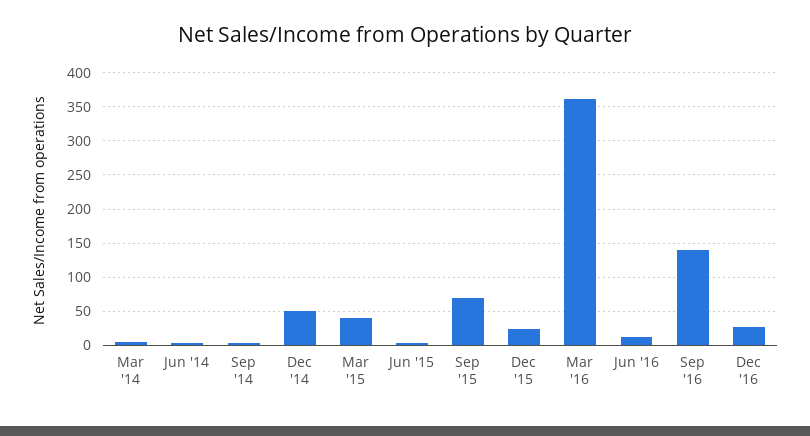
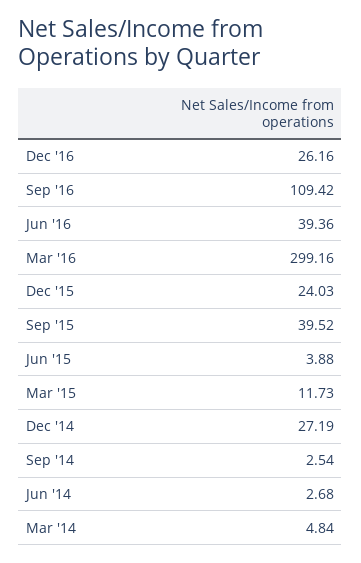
  {
    "Mar '14": 4.84,
    "Jun '14": 2.68,
    "Sep '14": 2.54,
-   "Dec '14": 50,
+   "Dec '14": 27.19,
-   "Mar '15": 40,
+   "Mar '15": 11.73,
    "Jun '15": 3.88,
-   "Sep '15": 70,
+   "Sep '15": 39.52,
    "Dec '15": 24.03,
-   "Mar '16": 360,
+   "Mar '16": 299.16,
-   "Jun '16": 10,
+   "Jun '16": 39.36,
-   "Sep '16": 140,
+   "Sep '16": 109.42,
    "Dec '16": 26.16
  }

